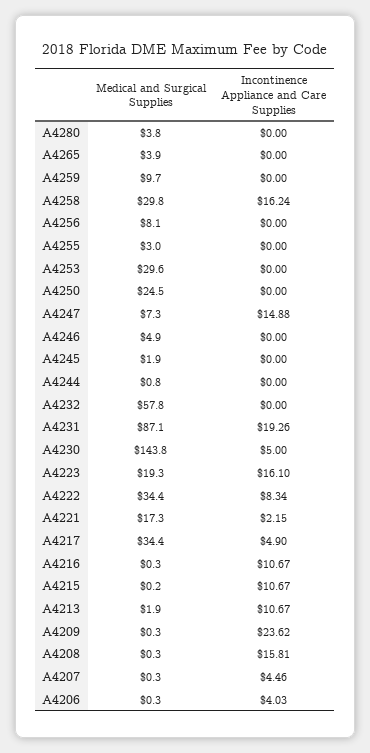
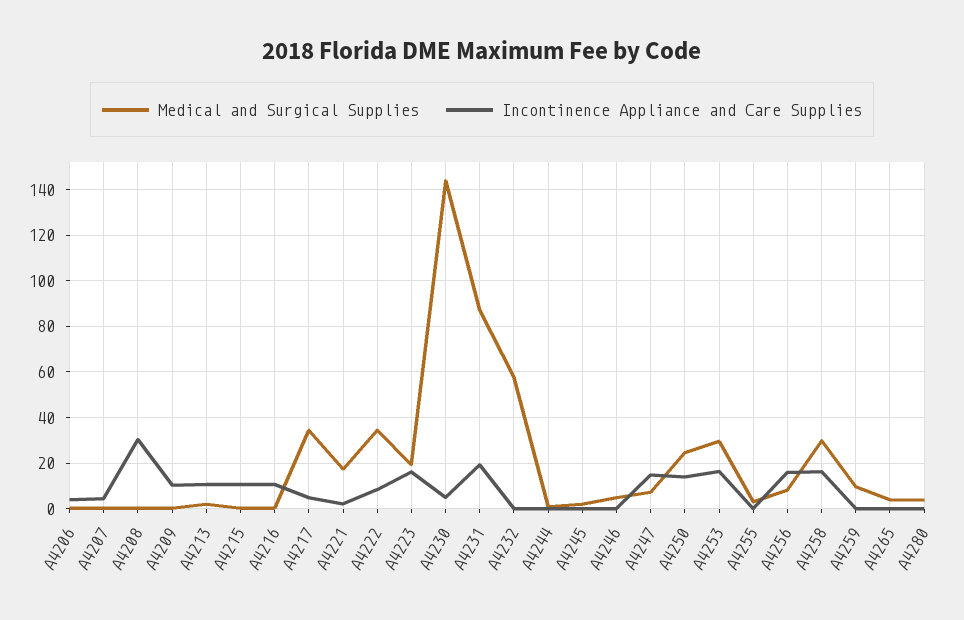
  {
    "Medical and Surgical Supplies": {
      "A4280": 3.8,
      "A4265": 3.9,
      "A4259": 9.7,
      "A4258": 29.8,
      "A4256": 8.1,
      "A4255": 3,
      "A4253": 29.6,
      "A4250": 24.5,
      "A4247": 7.3,
      "A4246": 4.9,
      "A4245": 1.9,
      "A4244": 0.8,
      "A4232": 57.8,
      "A4231": 87.1,
      "A4230": 143.8,
      "A4223": 19.3,
      "A4222": 34.4,
      "A4221": 17.3,
      "A4217": 34.4,
      "A4216": 0.3,
      "A4215": 0.2,
      "A4213": 1.9,
      "A4209": 0.3,
      "A4208": 0.3,
      "A4207": 0.3,
      "A4206": 0.3
    },
    "Incontinence Appliance and Care Supplies": {
      "A4280": 0,
      "A4265": 0,
      "A4259": 0,
      "A4258": 16.24,
-     "A4256": 0,
+     "A4256": 15,
      "A4255": 0,
-     "A4253": 0,
+     "A4253": 15,
-     "A4250": 0,
+     "A4250": 15,
      "A4247": 14.88,
      "A4246": 0,
      "A4245": 0,
      "A4244": 0,
      "A4232": 0,
      "A4231": 19.26,
      "A4230": 5,
      "A4223": 16.1,
      "A4222": 8.34,
      "A4221": 2.15,
      "A4217": 4.9,
      "A4216": 10.67,
      "A4215": 10.67,
      "A4213": 10.67,
-     "A4209": 23.62,
+     "A4209": 10,
-     "A4208": 15.81,
+     "A4208": 30,
      "A4207": 4.46,
      "A4206": 4.03
    }
  }

